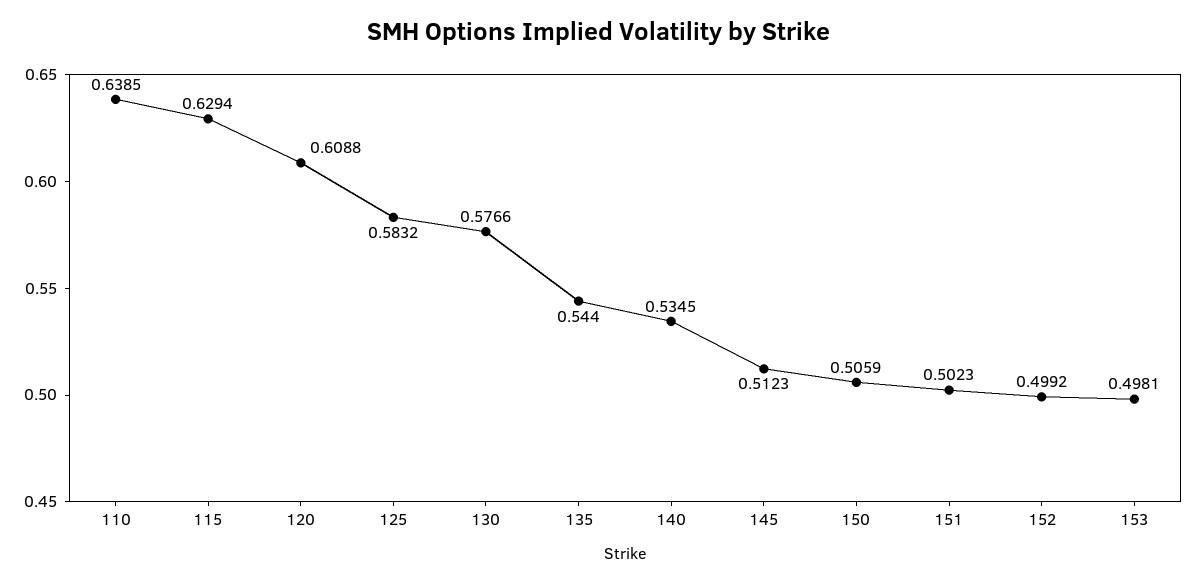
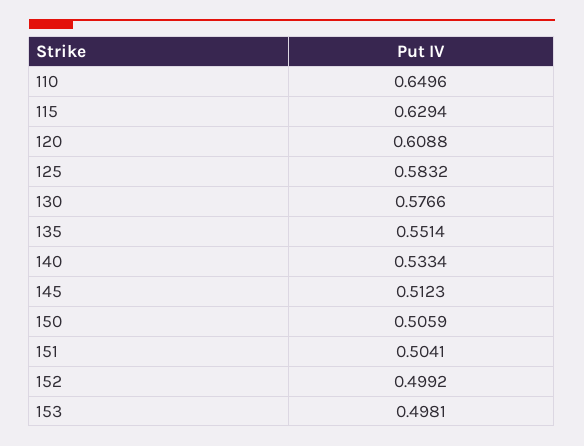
  {
-   "110": 0.6385,
+   "110": 0.6496,
    "115": 0.6294,
    "120": 0.6088,
    "125": 0.5832,
    "130": 0.5766,
-   "135": 0.544,
+   "135": 0.5514,
-   "140": 0.5345,
+   "140": 0.5334,
    "145": 0.5123,
    "150": 0.5059,
-   "151": 0.5023,
+   "151": 0.5041,
    "152": 0.4992,
    "153": 0.4981
  }

